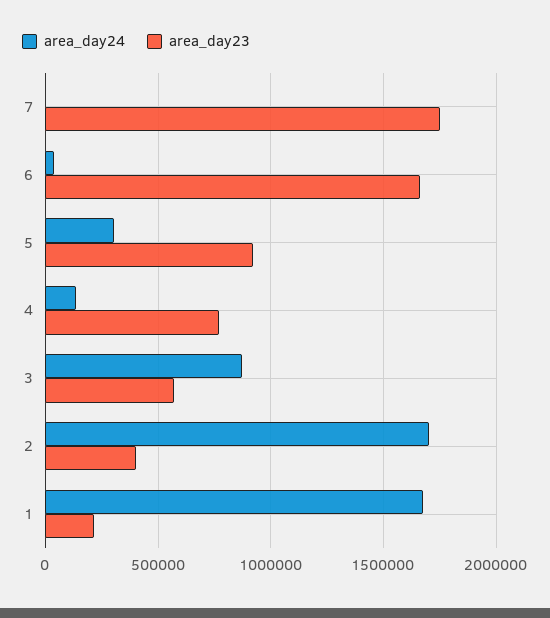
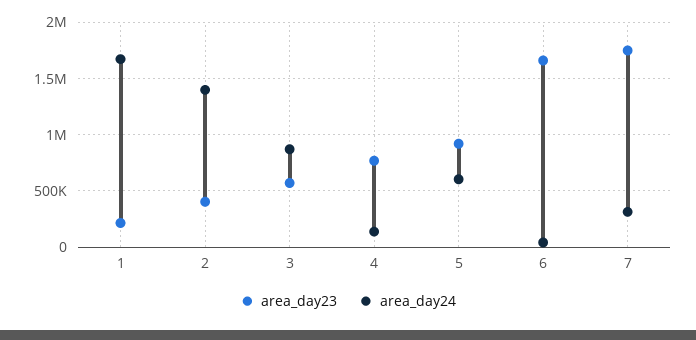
  {
    "area_day24": {
-     "7": 0,
+     "7": 300000,
      "6": 50000,
-     "5": 300000,
+     "5": 600000,
      "4": 150000,
      "3": 850000,
-     "2": 1700000,
+     "2": 1400000,
      "1": 1650000
    },
    "area_day23": {
      "7": 1750000,
      "6": 1650000,
      "5": 900000,
      "4": 750000,
      "3": 550000,
      "2": 400000,
      "1": 200000
    }
  }

